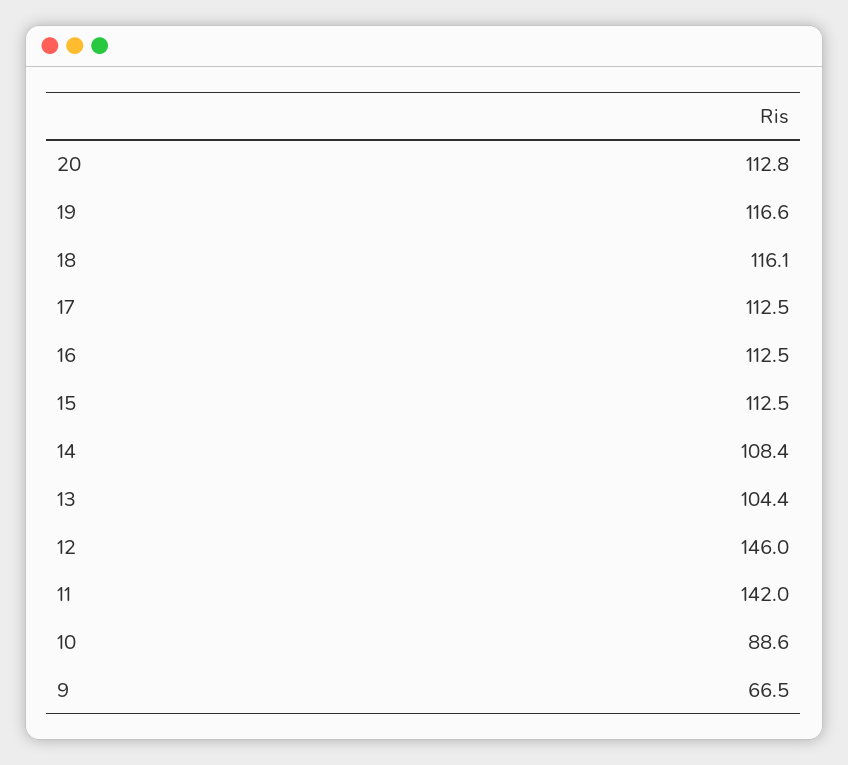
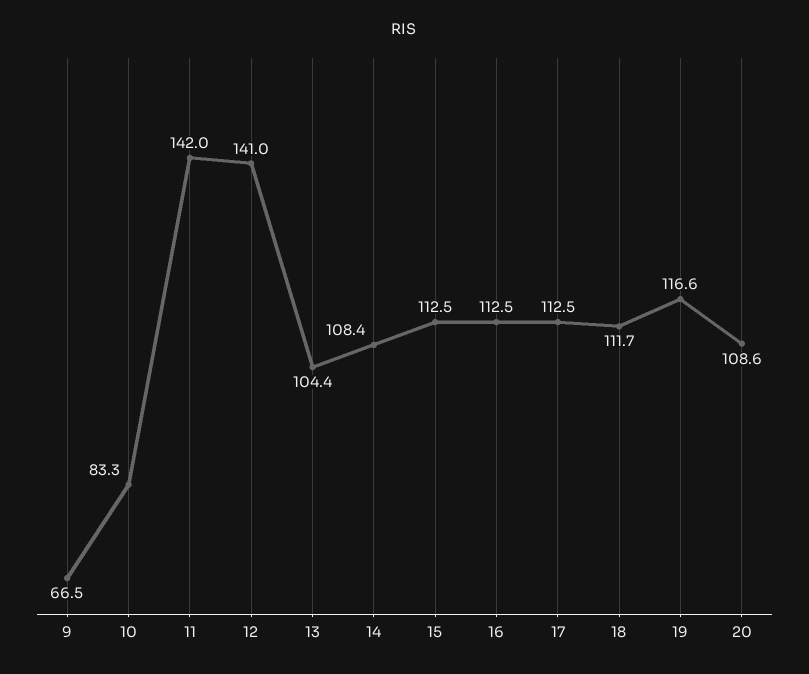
  {
-   "20": 112.8,
+   "20": 108.6,
    "19": 116.6,
-   "18": 116.1,
+   "18": 111.7,
    "17": 112.5,
    "16": 112.5,
    "15": 112.5,
    "14": 108.4,
    "13": 104.4,
-   "12": 146,
+   "12": 141,
    "11": 142,
-   "10": 88.6,
+   "10": 83.3,
    "9": 66.5
  }

